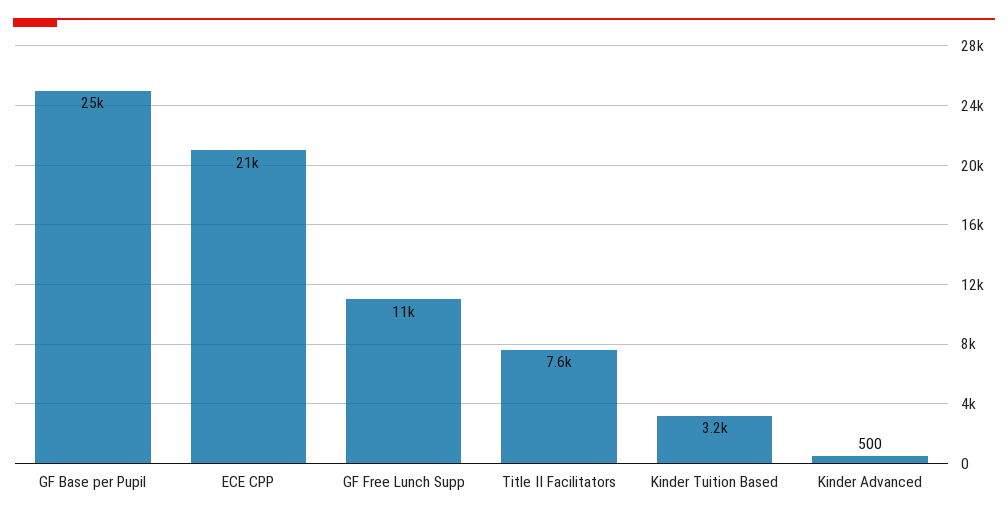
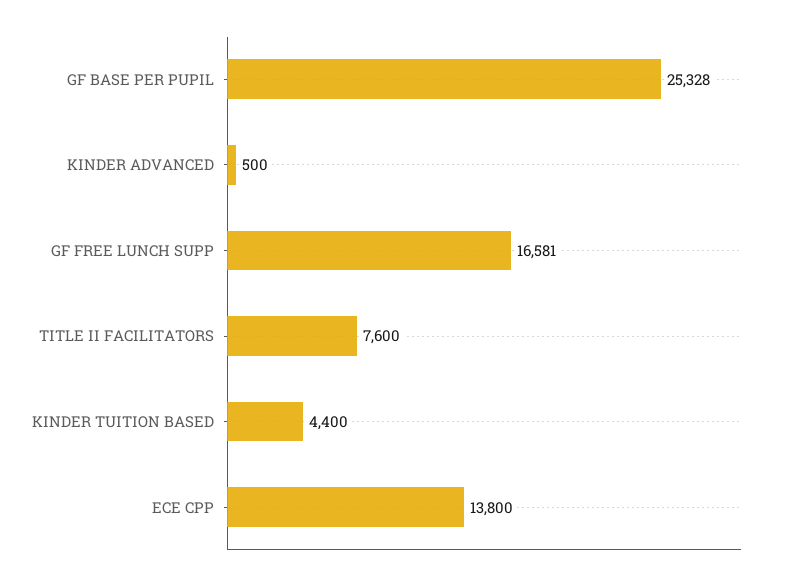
  {
    "GF Base per Pupil": 25328,
-   "ECE CPP": 21000,
+   "ECE CPP": 13800,
-   "GF Free Lunch Supp": 11000,
+   "GF Free Lunch Supp": 16581,
    "Title II Facilitators": 7600,
-   "Kinder Tuition Based": 3200,
+   "Kinder Tuition Based": 4400,
    "Kinder Advanced": 500
  }

